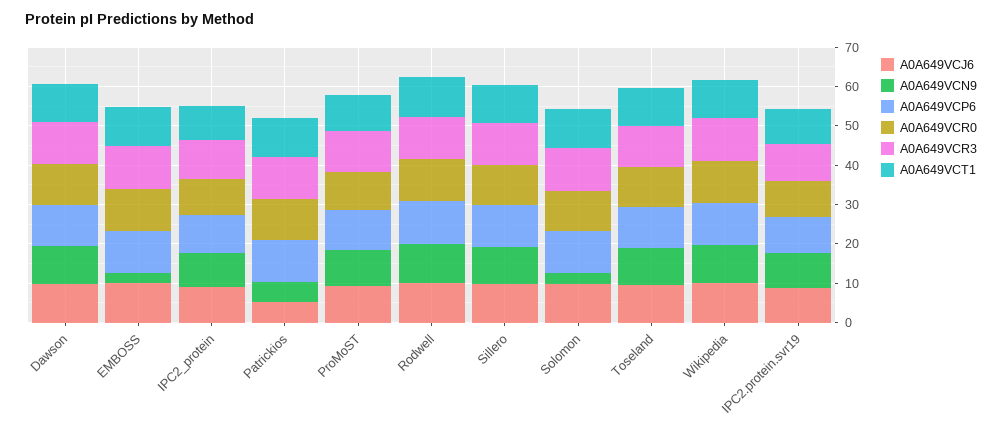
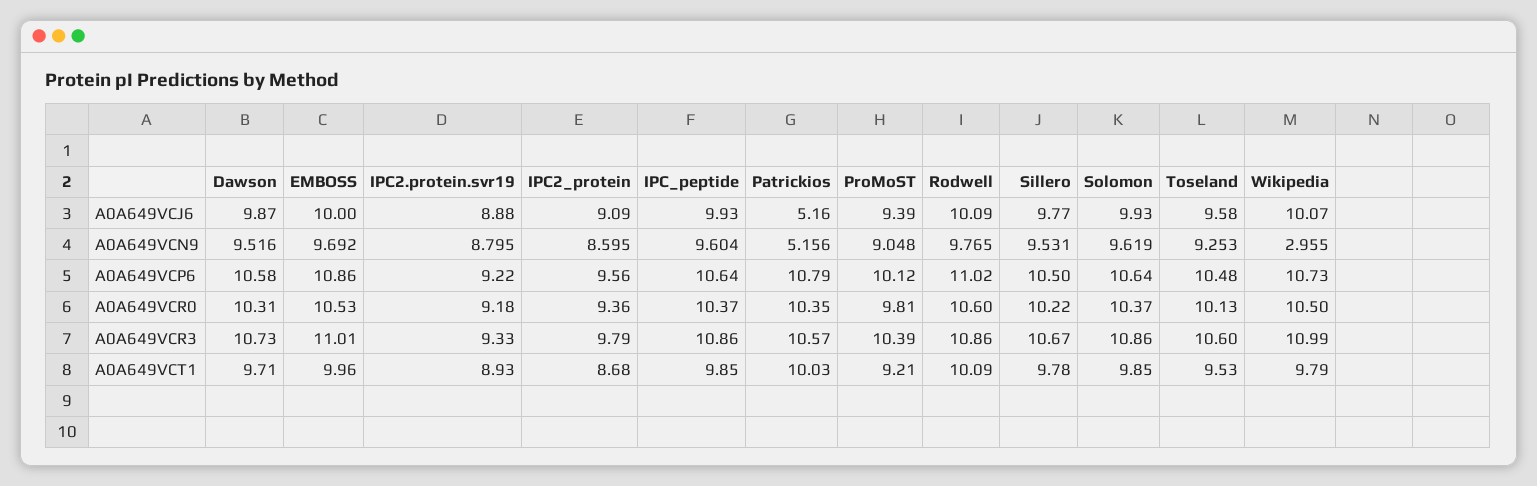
  {
    "A0A649VCJ6": {
      "Dawson": 9.87,
      "EMBOSS": 10,
      "IPC2_protein": 9.09,
      "Patrickios": 5.16,
      "ProMoST": 9.39,
      "Rodwell": 10.09,
      "Sillero": 9.77,
      "Solomon": 9.93,
      "Toseland": 9.58,
      "Wikipedia": 10.07,
-     "IPC2.protein.svr19": 8.88
+     "IPC2.protein.svr19": 8.88,
+     "IPC_peptide": 9.93
    },
    "A0A649VCN9": {
      "Dawson": 9.516,
-     "EMBOSS": 2.5,
+     "EMBOSS": 9.692,
      "IPC2_protein": 8.595,
      "Patrickios": 5.156,
      "ProMoST": 9.048,
      "Rodwell": 9.765,
      "Sillero": 9.531,
-     "Solomon": 2.5,
+     "Solomon": 9.619,
      "Toseland": 9.253,
-     "Wikipedia": 10,
+     "Wikipedia": 2.955,
-     "IPC2.protein.svr19": 8.795
+     "IPC2.protein.svr19": 8.795,
+     "IPC_peptide": 9.604
    },
    "A0A649VCP6": {
      "Dawson": 10.58,
      "EMBOSS": 10.86,
      "IPC2_protein": 9.56,
      "Patrickios": 10.79,
      "ProMoST": 10.12,
      "Rodwell": 11.02,
      "Sillero": 10.5,
      "Solomon": 10.64,
      "Toseland": 10.48,
      "Wikipedia": 10.73,
-     "IPC2.protein.svr19": 9.22
+     "IPC2.protein.svr19": 9.22,
+     "IPC_peptide": 10.64
    },
    "A0A649VCR0": {
      "Dawson": 10.31,
      "EMBOSS": 10.53,
      "IPC2_protein": 9.36,
      "Patrickios": 10.35,
      "ProMoST": 9.81,
      "Rodwell": 10.6,
      "Sillero": 10.22,
      "Solomon": 10.37,
      "Toseland": 10.13,
      "Wikipedia": 10.5,
-     "IPC2.protein.svr19": 9.18
+     "IPC2.protein.svr19": 9.18,
+     "IPC_peptide": 10.37
    },
    "A0A649VCR3": {
      "Dawson": 10.73,
      "EMBOSS": 11.01,
      "IPC2_protein": 9.79,
      "Patrickios": 10.57,
      "ProMoST": 10.39,
      "Rodwell": 10.86,
      "Sillero": 10.67,
      "Solomon": 10.86,
      "Toseland": 10.6,
      "Wikipedia": 10.99,
-     "IPC2.protein.svr19": 9.33
+     "IPC2.protein.svr19": 9.33,
+     "IPC_peptide": 10.86
    },
    "A0A649VCT1": {
      "Dawson": 9.71,
      "EMBOSS": 9.96,
      "IPC2_protein": 8.68,
      "Patrickios": 10.03,
      "ProMoST": 9.21,
      "Rodwell": 10.09,
      "Sillero": 9.78,
      "Solomon": 9.85,
      "Toseland": 9.53,
      "Wikipedia": 9.79,
-     "IPC2.protein.svr19": 8.93
+     "IPC2.protein.svr19": 8.93,
+     "IPC_peptide": 9.85
    }
  }

